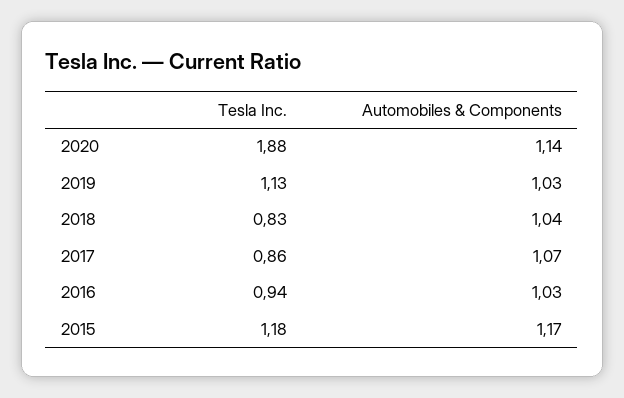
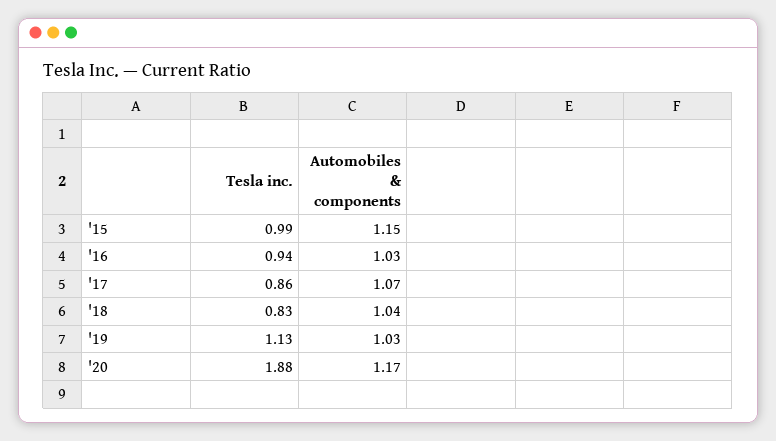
  {
    "Tesla Inc.": {
      "2020": 1.88,
      "2019": 1.13,
      "2018": 0.83,
      "2017": 0.86,
      "2016": 0.94,
-     "2015": 1.18
+     "2015": 0.99
    },
    "Automobiles & Components": {
-     "2020": 1.14,
+     "2020": 1.17,
      "2019": 1.03,
      "2018": 1.04,
      "2017": 1.07,
      "2016": 1.03,
-     "2015": 1.17
+     "2015": 1.15
    }
  }

